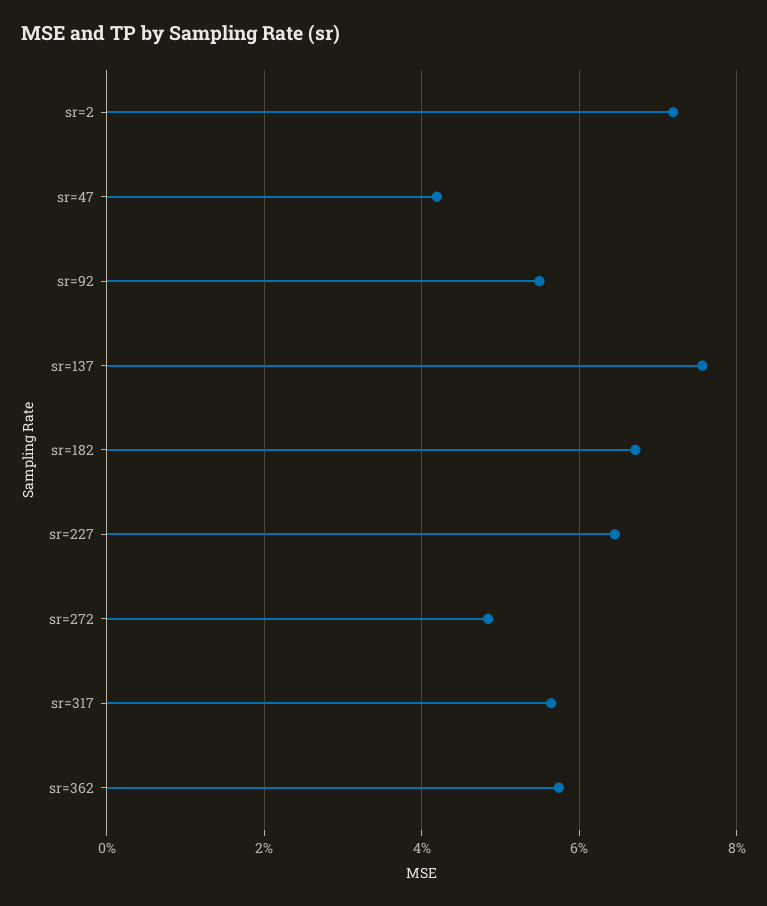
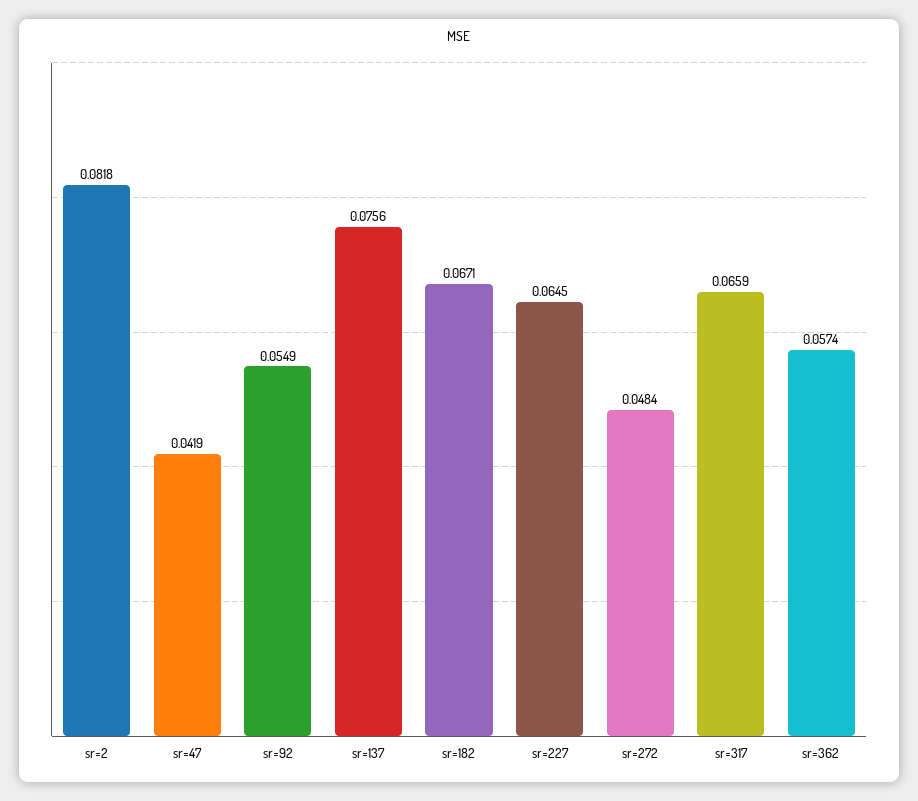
  {
-   "sr=2": 0.072,
+   "sr=2": 0.0818,
    "sr=47": 0.0419,
    "sr=92": 0.0549,
    "sr=137": 0.0756,
    "sr=182": 0.0671,
    "sr=227": 0.0645,
    "sr=272": 0.0484,
-   "sr=317": 0.056,
+   "sr=317": 0.0659,
    "sr=362": 0.0574
  }

